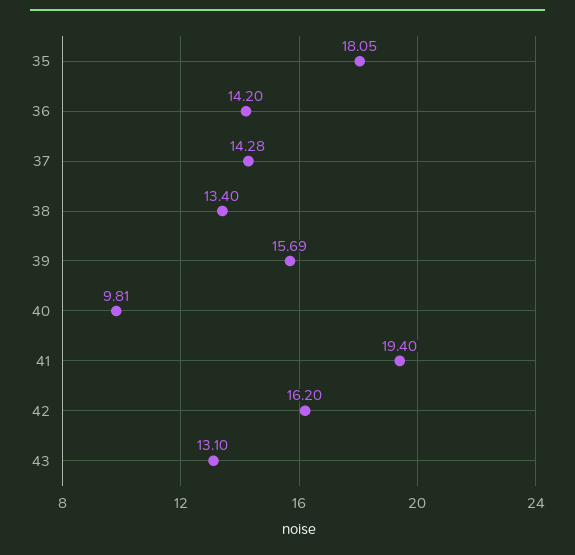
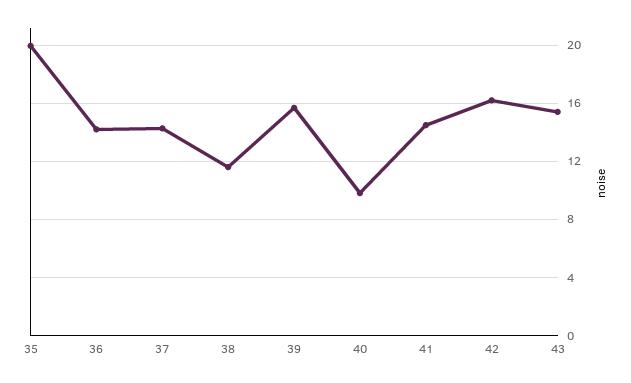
  {
-   "35": 18.05,
+   "35": 20,
    "36": 14.2,
    "37": 14.28,
-   "38": 13.4,
+   "38": 11.5,
    "39": 15.69,
    "40": 9.81,
-   "41": 19.4,
+   "41": 14.5,
    "42": 16.2,
-   "43": 13.1
+   "43": 15.5
  }

